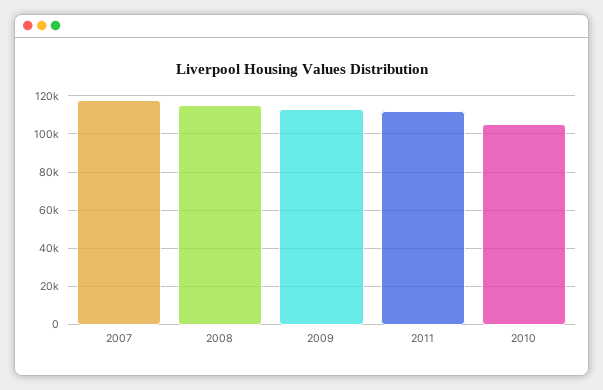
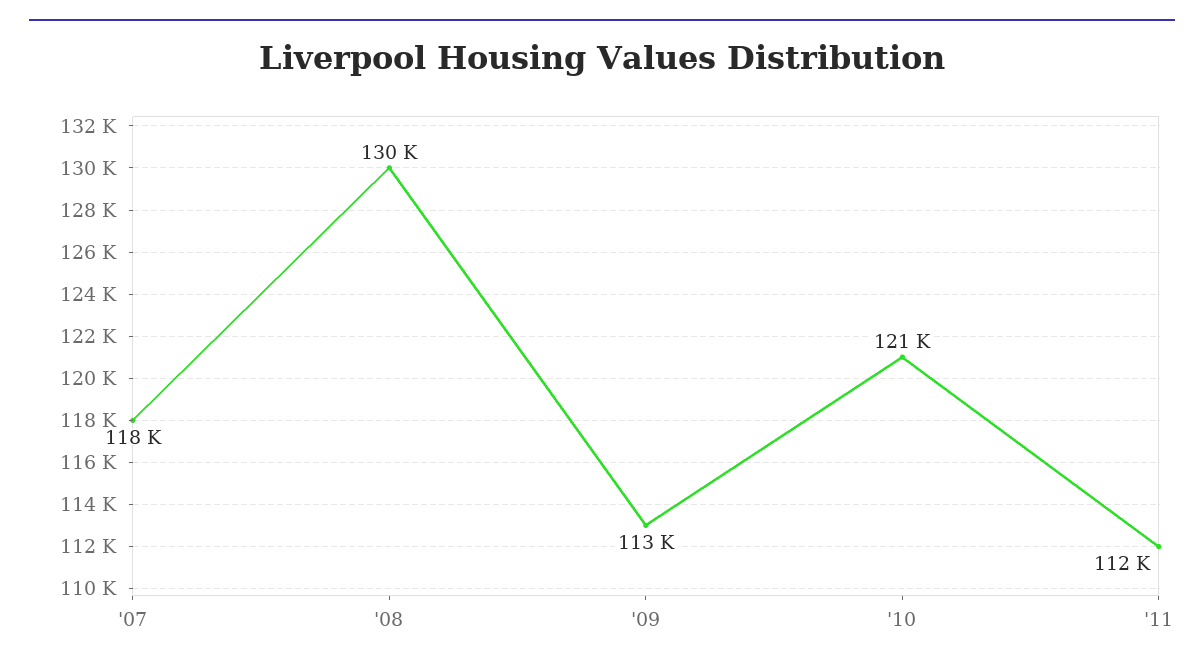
  {
    "2007": 118000,
-   "2008": 115000,
+   "2008": 130000,
    "2009": 113000,
    "2011": 112000,
-   "2010": 105000
+   "2010": 121000
  }

